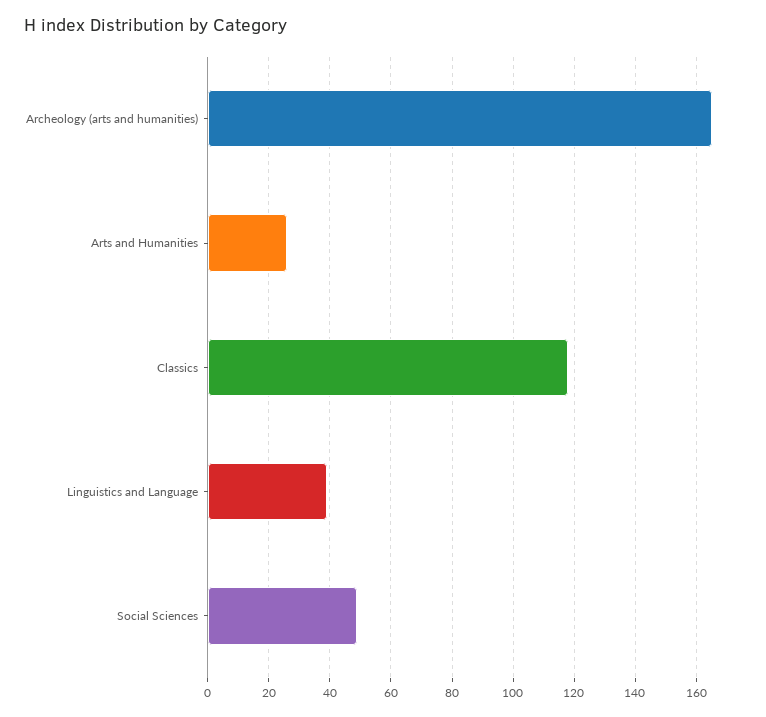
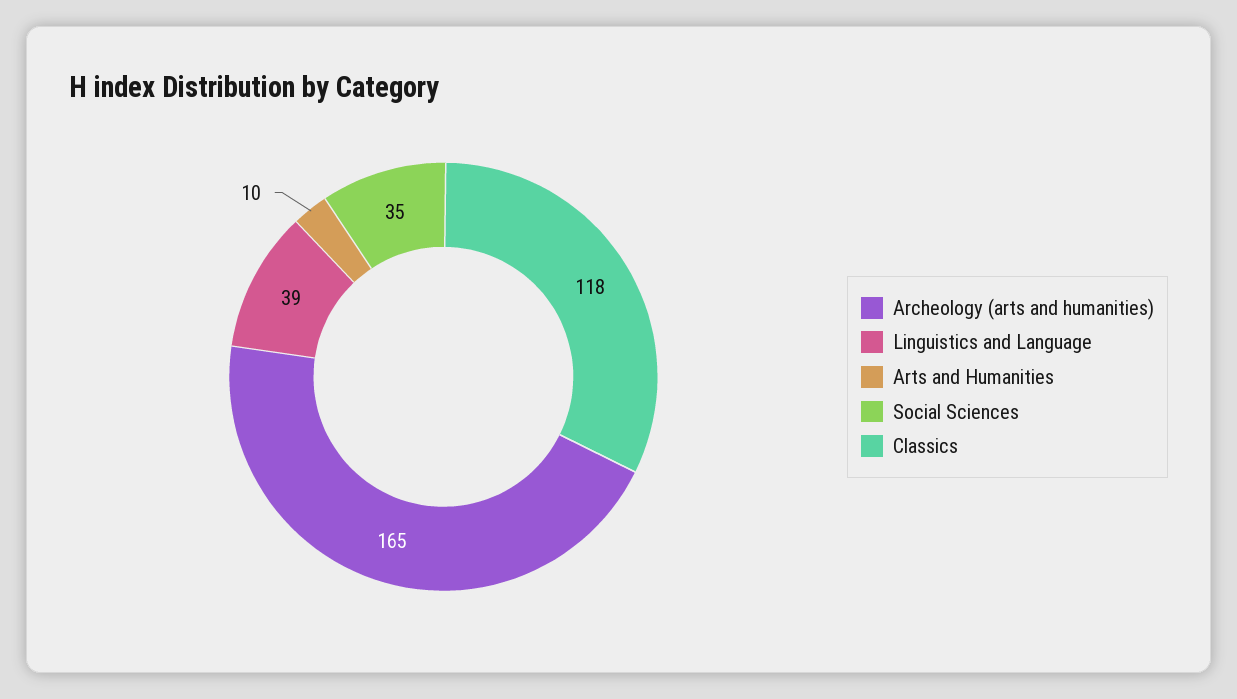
  {
    "Archeology (arts and humanities)": 165,
-   "Arts and Humanities": 25,
+   "Arts and Humanities": 10,
    "Classics": 118,
    "Linguistics and Language": 39,
-   "Social Sciences": 50
+   "Social Sciences": 35
  }

